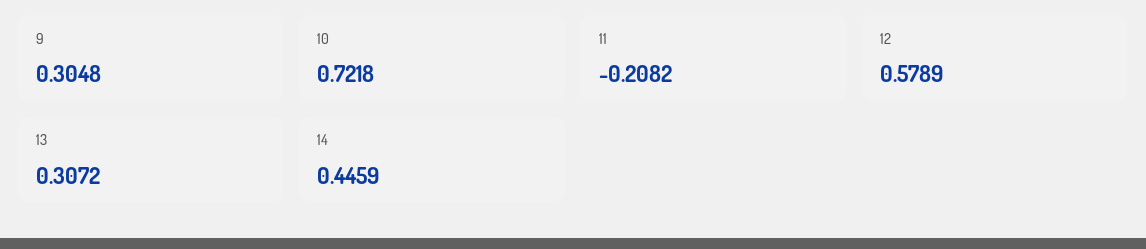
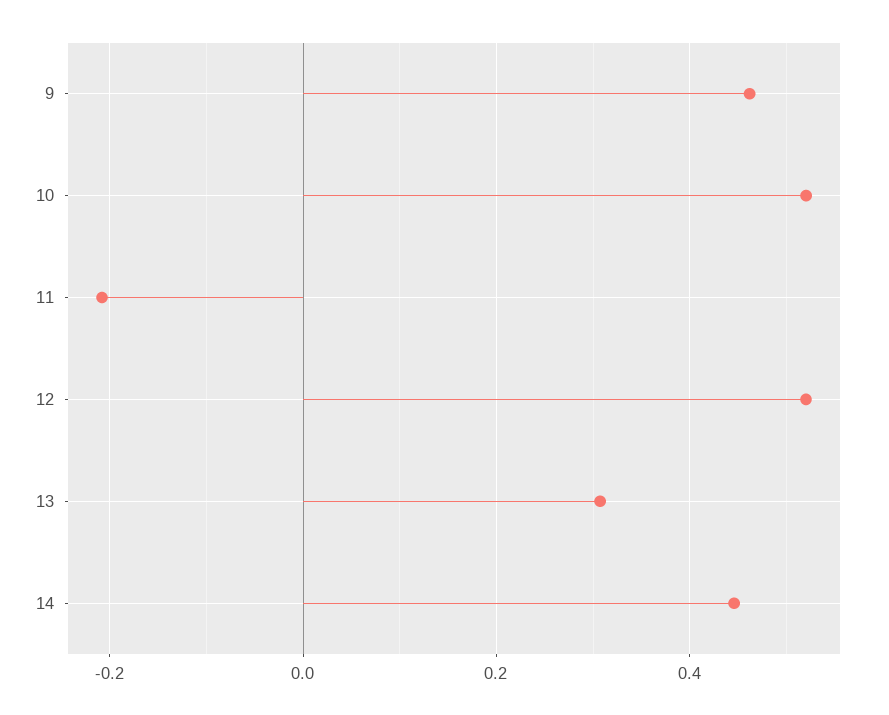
  {
-   "9": 0.3048,
+   "9": 0.46,
-   "10": 0.7218,
+   "10": 0.52,
    "11": -0.2082,
-   "12": 0.5789,
+   "12": 0.52,
    "13": 0.3072,
    "14": 0.4459
  }

